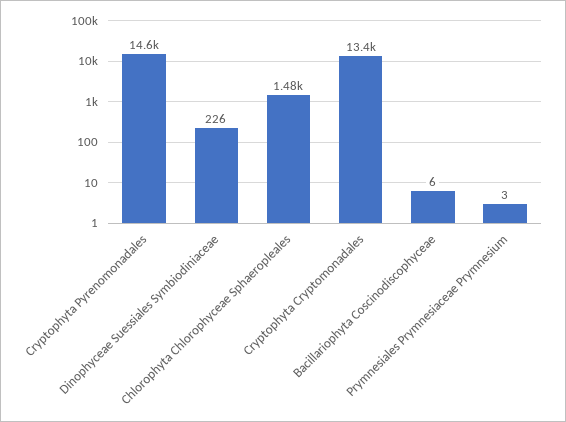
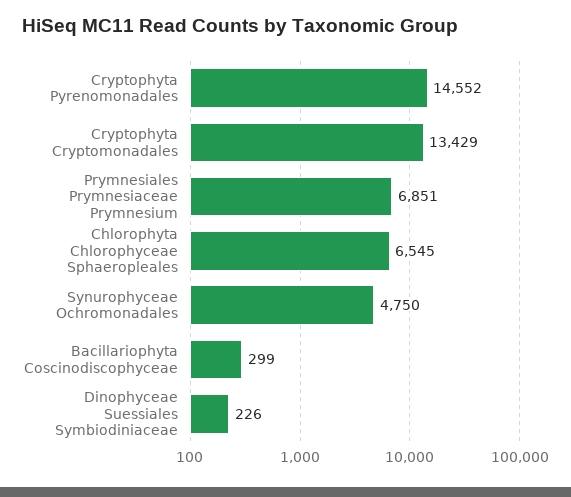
  {
    "Cryptophyta Pyrenomonadales": 14552,
    "Dinophyceae Suessiales Symbiodiniaceae": 226,
-   "Chlorophyta Chlorophyceae Sphaeropleales": 1480,
+   "Chlorophyta Chlorophyceae Sphaeropleales": 6545,
    "Cryptophyta Cryptomonadales": 13429,
-   "Bacillariophyta Coscinodiscophyceae": 6,
+   "Bacillariophyta Coscinodiscophyceae": 299,
-   "Prymnesiales Prymnesiaceae Prymnesium": 3
+   "Prymnesiales Prymnesiaceae Prymnesium": 6851,
+   "Synurophyceae Ochromonadales": 4750
  }

